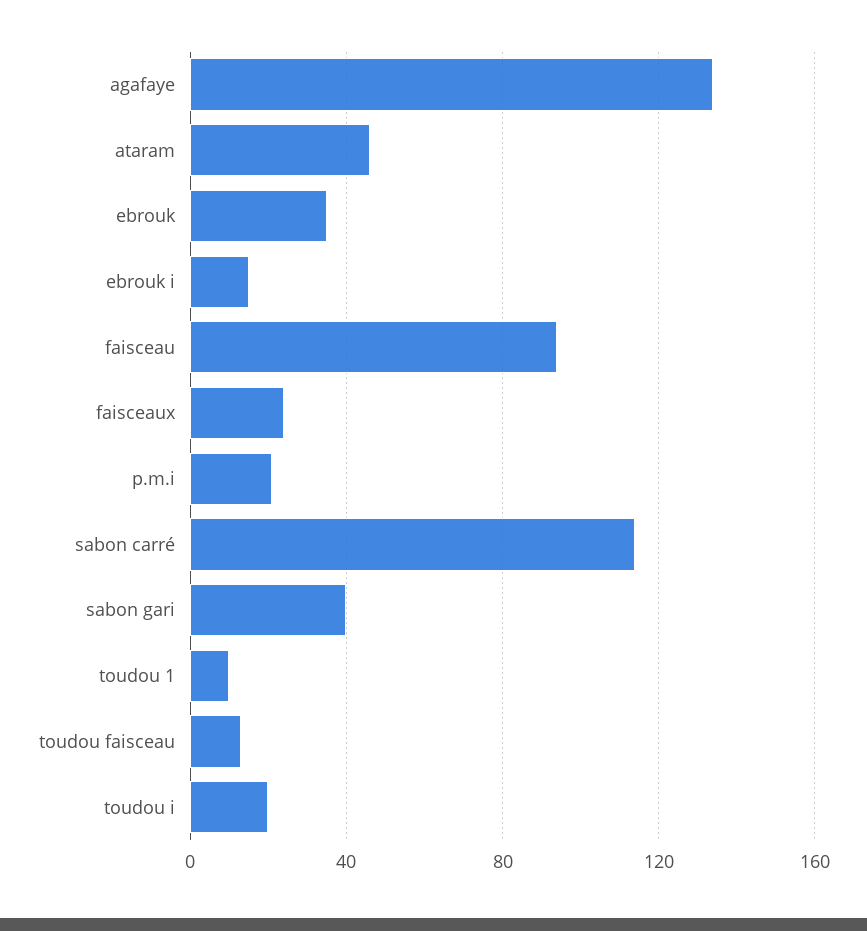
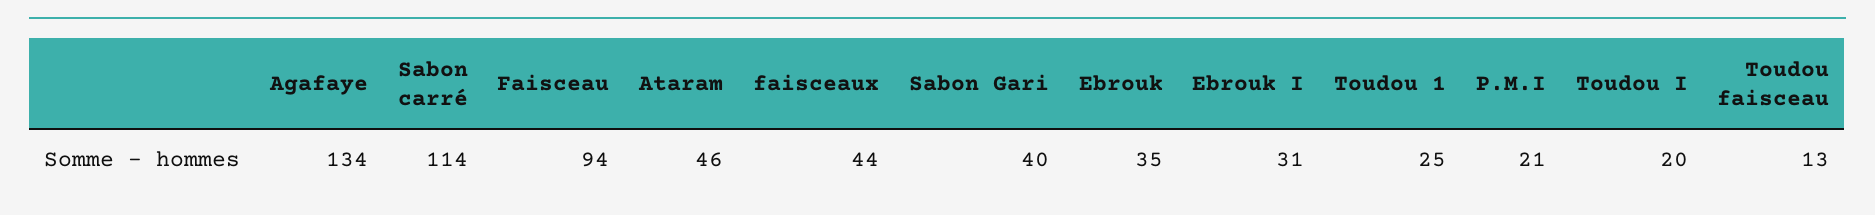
  {
    "agafaye": 134,
    "ataram": 46,
    "ebrouk": 35,
-   "ebrouk i": 15,
+   "ebrouk i": 31,
    "faisceau": 94,
-   "faisceaux": 25,
+   "faisceaux": 44,
    "p.m.i": 21,
    "sabon carré": 114,
    "sabon gari": 40,
-   "toudou 1": 10,
+   "toudou 1": 25,
    "toudou faisceau": 13,
    "toudou i": 20
  }

